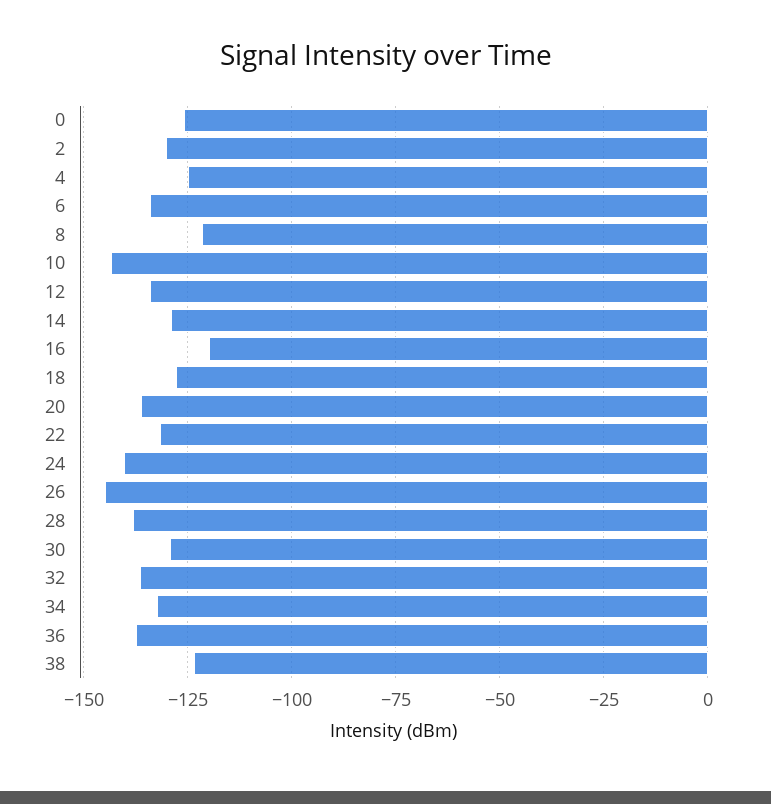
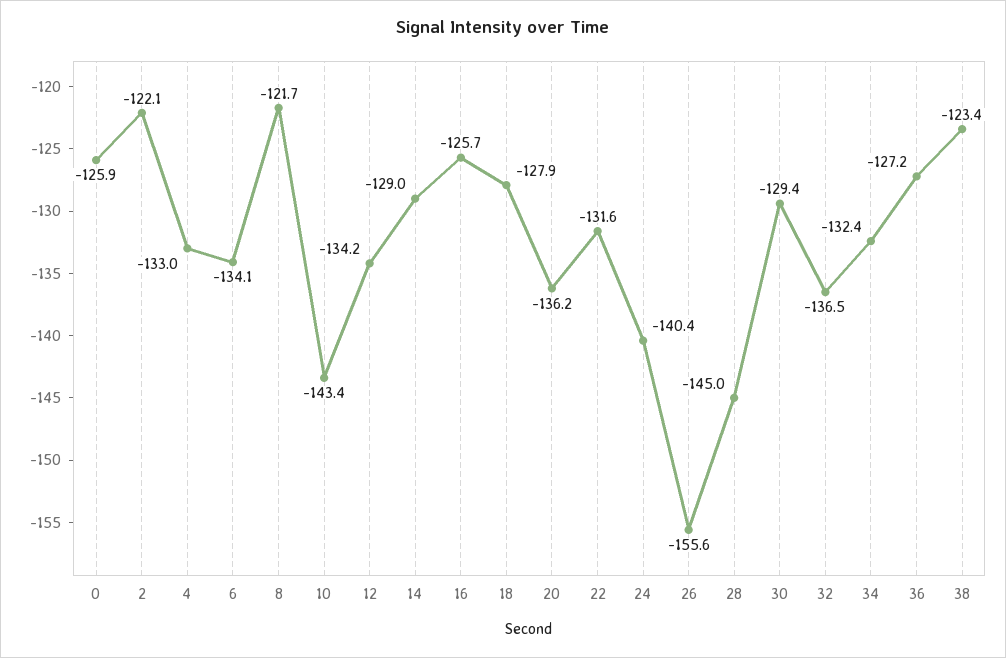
  {
    "0": -125.9,
-   "2": -130,
+   "2": -122.1,
-   "4": -125,
+   "4": -133,
    "6": -134.1,
    "8": -121.7,
    "10": -143.4,
    "12": -134.2,
    "14": -129,
-   "16": -120,
+   "16": -125.7,
    "18": -127.9,
    "20": -136.2,
    "22": -131.6,
    "24": -140.4,
-   "26": -145,
+   "26": -155.6,
-   "28": -137.5,
+   "28": -145,
    "30": -129.4,
    "32": -136.5,
    "34": -132.4,
-   "36": -137.5,
+   "36": -127.2,
    "38": -123.4
  }

